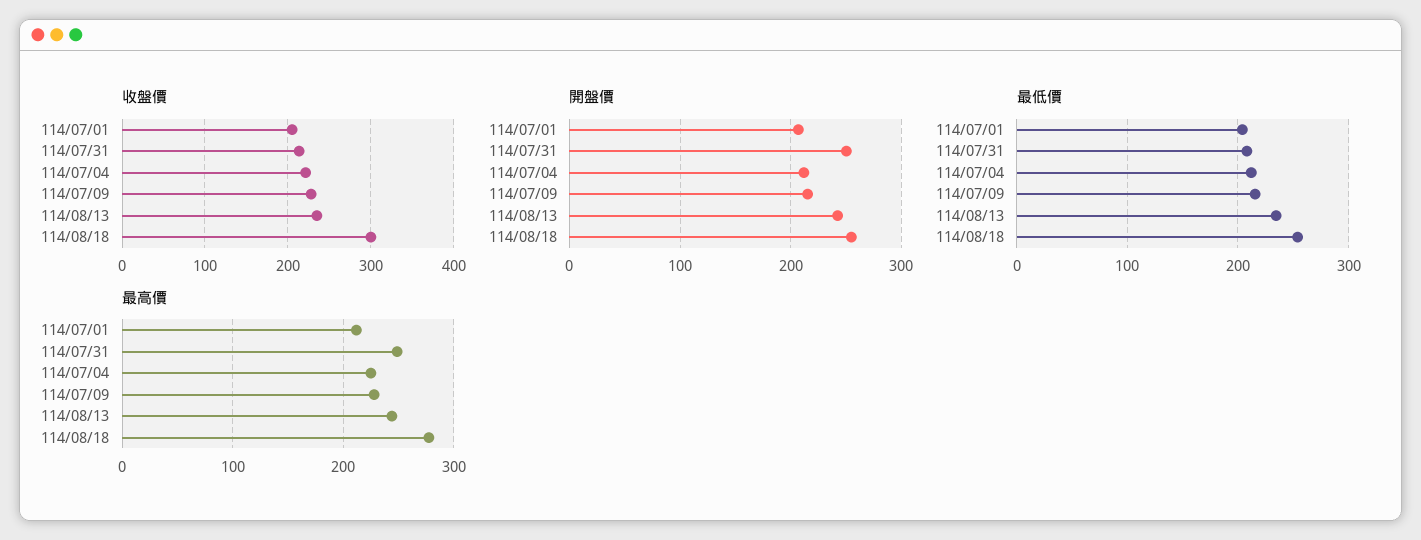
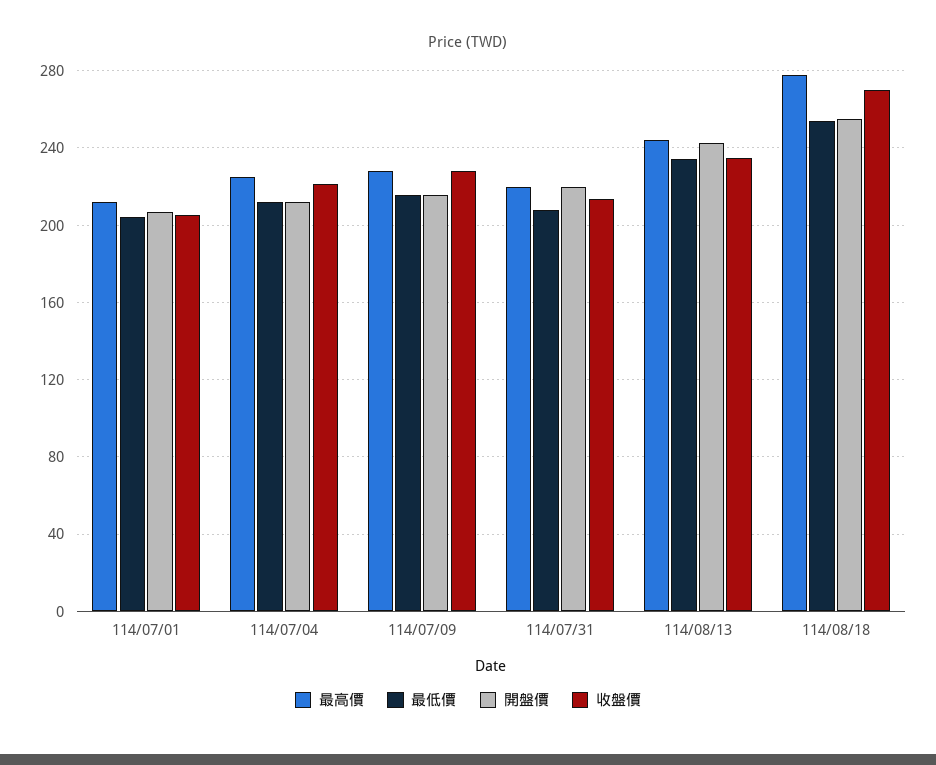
  {
    "收盤價": {
      "114/07/01": 205,
      "114/07/31": 215,
      "114/07/04": 220,
      "114/07/09": 230,
      "114/08/13": 235,
-     "114/08/18": 300
+     "114/08/18": 270
    },
    "開盤價": {
      "114/07/01": 205,
-     "114/07/31": 250,
+     "114/07/31": 220,
      "114/07/04": 210,
      "114/07/09": 215,
      "114/08/13": 245,
      "114/08/18": 255
    },
    "最低價": {
      "114/07/01": 205,
      "114/07/31": 210,
      "114/07/04": 210,
      "114/07/09": 215,
      "114/08/13": 235,
      "114/08/18": 255
    },
    "最高價": {
      "114/07/01": 210,
-     "114/07/31": 250,
+     "114/07/31": 220,
      "114/07/04": 225,
      "114/07/09": 230,
      "114/08/13": 245,
      "114/08/18": 280
    }
  }

